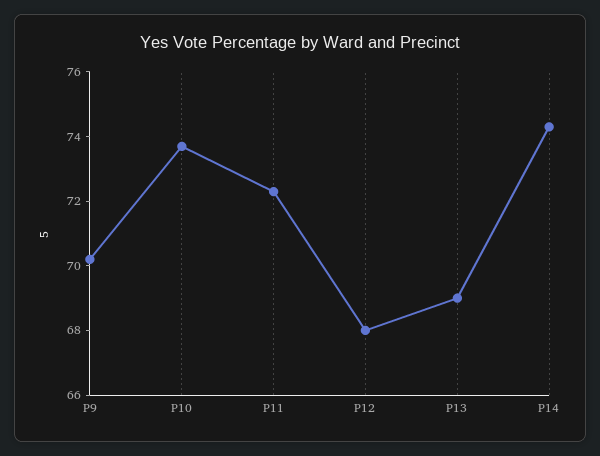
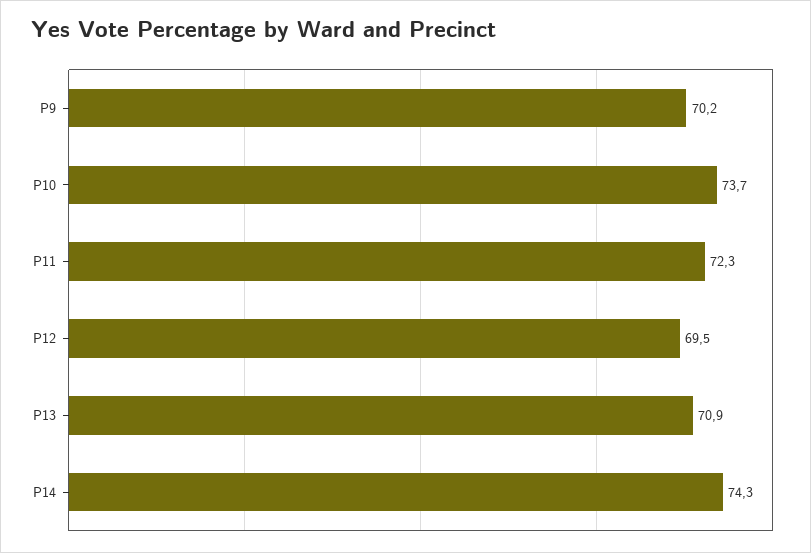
  {
    "P9": 70.2,
    "P10": 73.7,
    "P11": 72.3,
-   "P12": 68,
+   "P12": 69.5,
-   "P13": 69,
+   "P13": 70.9,
    "P14": 74.3
  }

